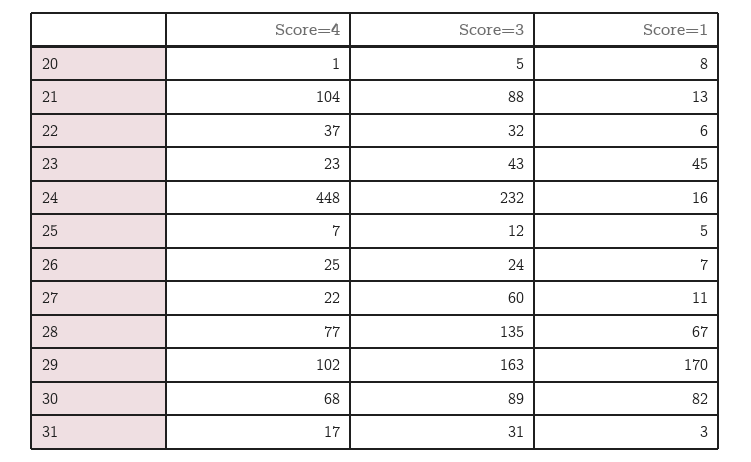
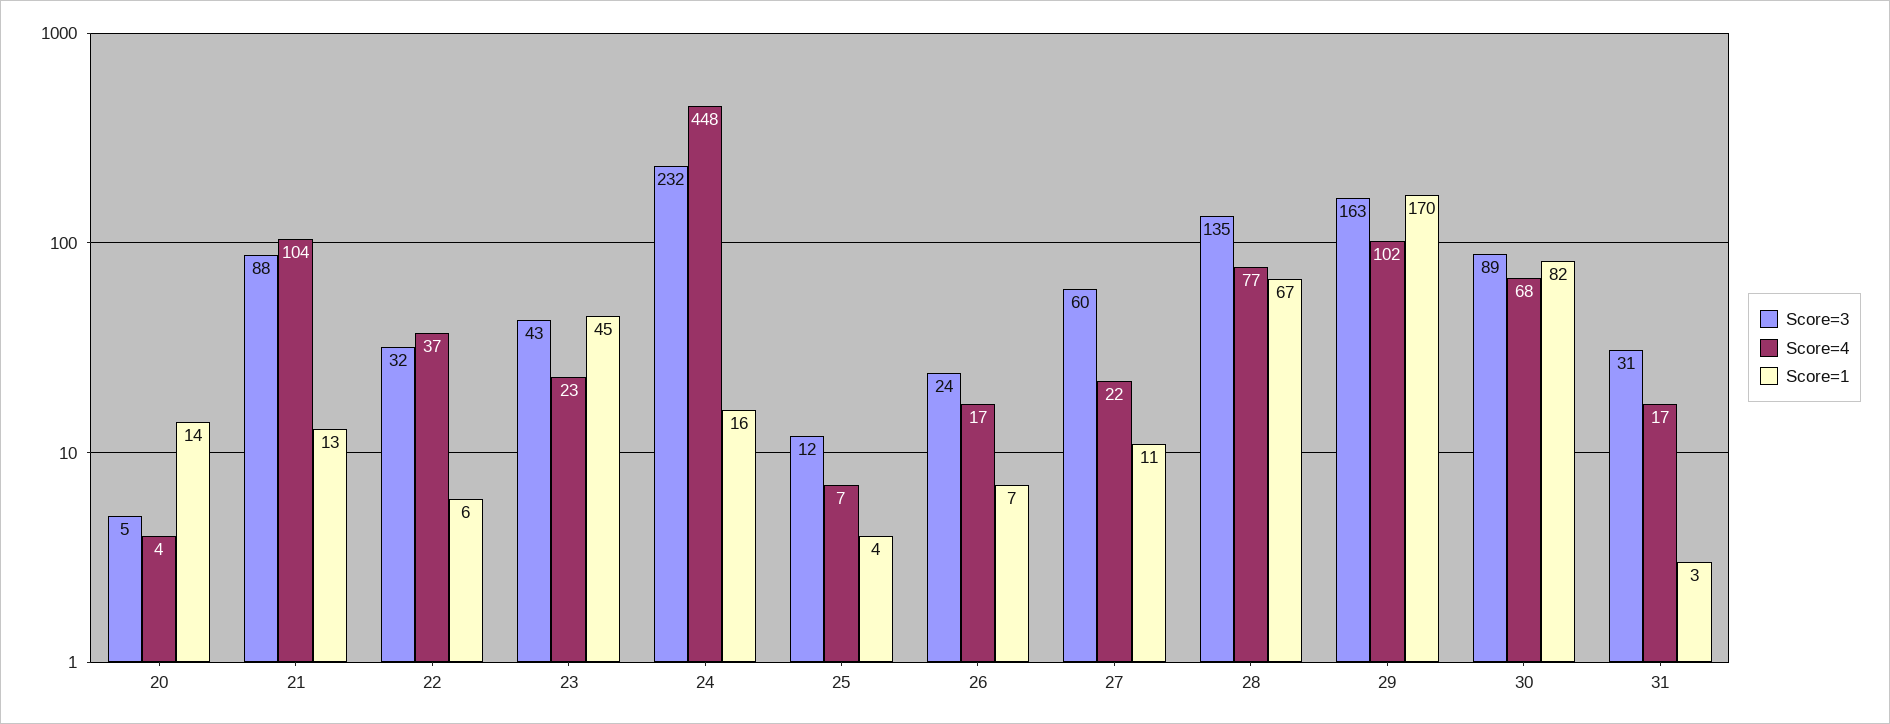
  {
    "Score=4": {
-     "20": 1,
+     "20": 4,
      "21": 104,
      "22": 37,
      "23": 23,
      "24": 448,
      "25": 7,
-     "26": 25,
+     "26": 17,
      "27": 22,
      "28": 77,
      "29": 102,
      "30": 68,
      "31": 17
    },
    "Score=3": {
      "20": 5,
      "21": 88,
      "22": 32,
      "23": 43,
      "24": 232,
      "25": 12,
      "26": 24,
      "27": 60,
      "28": 135,
      "29": 163,
      "30": 89,
      "31": 31
    },
    "Score=1": {
-     "20": 8,
+     "20": 14,
      "21": 13,
      "22": 6,
      "23": 45,
      "24": 16,
-     "25": 5,
+     "25": 4,
      "26": 7,
      "27": 11,
      "28": 67,
      "29": 170,
      "30": 82,
      "31": 3
    }
  }

